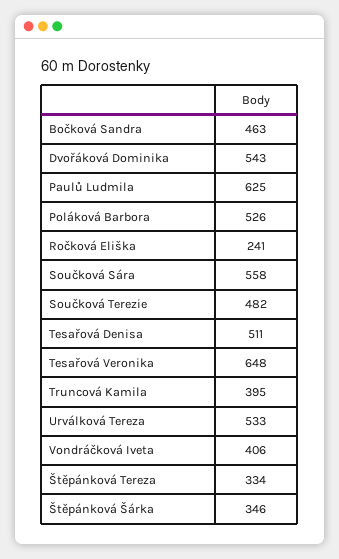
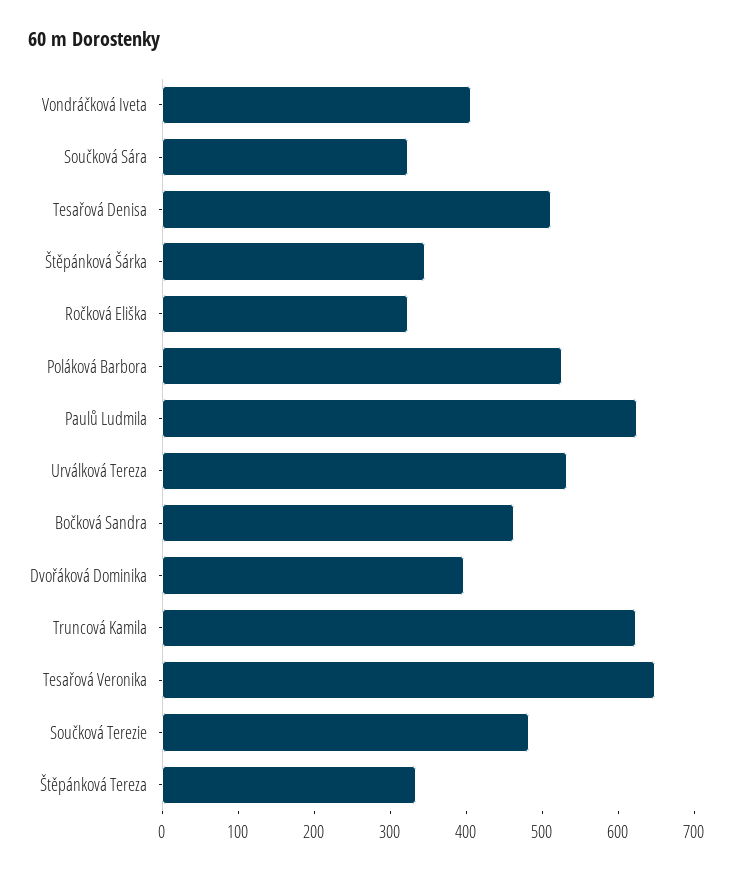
  {
    "Bočková Sandra": 463,
-   "Dvořáková Dominika": 543,
+   "Dvořáková Dominika": 400,
    "Paulů Ludmila": 625,
    "Poláková Barbora": 526,
-   "Ročková Eliška": 241,
+   "Ročková Eliška": 320,
-   "Součková Sára": 558,
+   "Součková Sára": 320,
    "Součková Terezie": 482,
    "Tesařová Denisa": 511,
    "Tesařová Veronika": 648,
-   "Truncová Kamila": 395,
+   "Truncová Kamila": 620,
    "Urválková Tereza": 533,
    "Vondráčková Iveta": 406,
    "Štěpánková Tereza": 334,
    "Štěpánková Šárka": 346
  }

